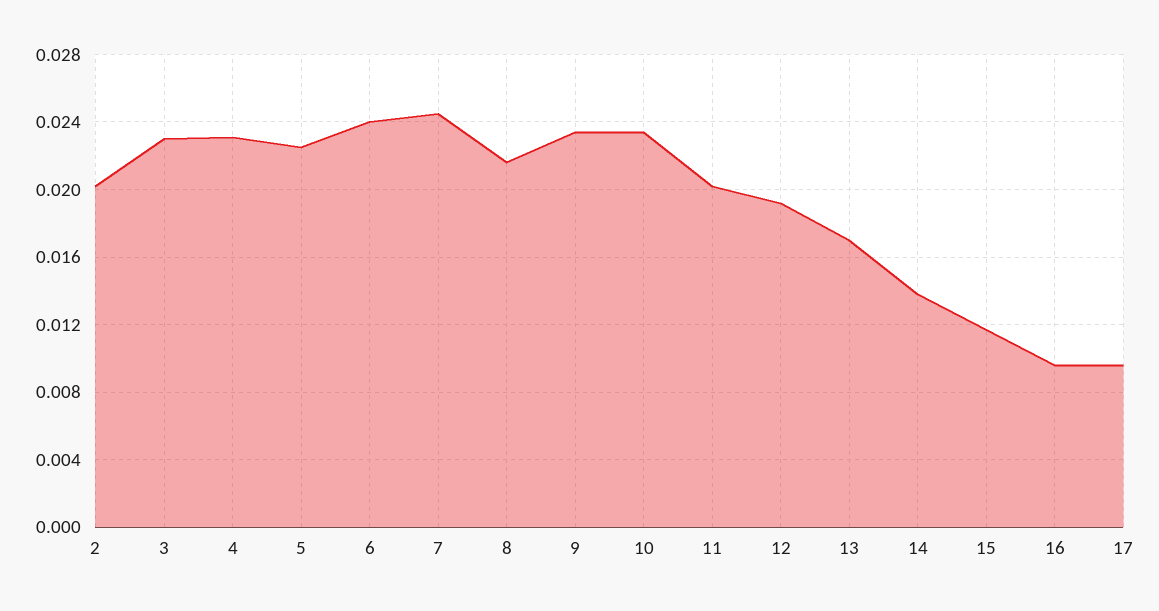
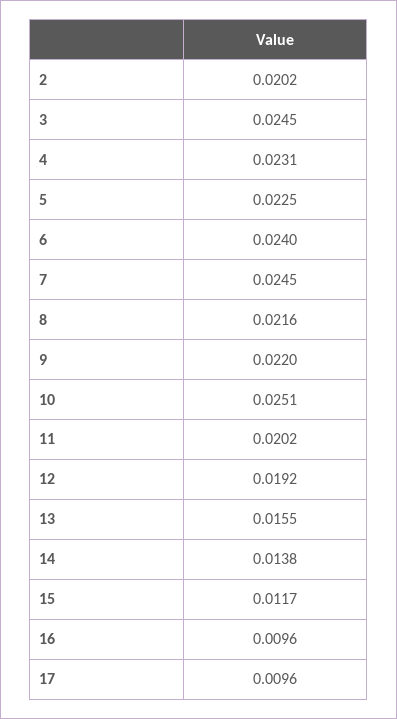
  {
    "2": 0.0202,
-   "3": 0.023,
+   "3": 0.0245,
    "4": 0.0231,
    "5": 0.0225,
    "6": 0.024,
    "7": 0.0245,
    "8": 0.0216,
-   "9": 0.0235,
+   "9": 0.022,
-   "10": 0.0235,
+   "10": 0.0251,
    "11": 0.0202,
    "12": 0.0192,
-   "13": 0.017,
+   "13": 0.0155,
    "14": 0.0138,
    "15": 0.0117,
    "16": 0.0096,
    "17": 0.0096
  }

